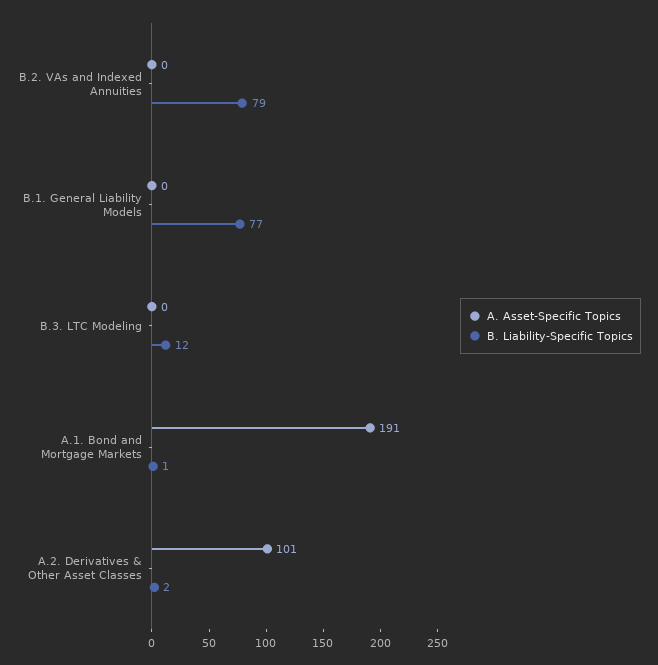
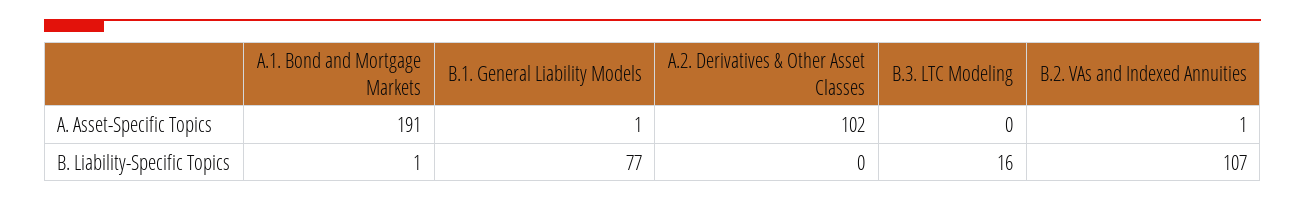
  {
    "A. Asset-Specific Topics": {
-     "B.2. VAs and Indexed Annuities": 0,
+     "B.2. VAs and Indexed Annuities": 1,
-     "B.1. General Liability Models": 0,
+     "B.1. General Liability Models": 1,
      "B.3. LTC Modeling": 0,
      "A.1. Bond and Mortgage Markets": 191,
-     "A.2. Derivatives & Other Asset Classes": 101
+     "A.2. Derivatives & Other Asset Classes": 102
    },
    "B. Liability-Specific Topics": {
-     "B.2. VAs and Indexed Annuities": 79,
+     "B.2. VAs and Indexed Annuities": 107,
      "B.1. General Liability Models": 77,
-     "B.3. LTC Modeling": 12,
+     "B.3. LTC Modeling": 16,
      "A.1. Bond and Mortgage Markets": 1,
-     "A.2. Derivatives & Other Asset Classes": 2
+     "A.2. Derivatives & Other Asset Classes": 0
    }
  }

